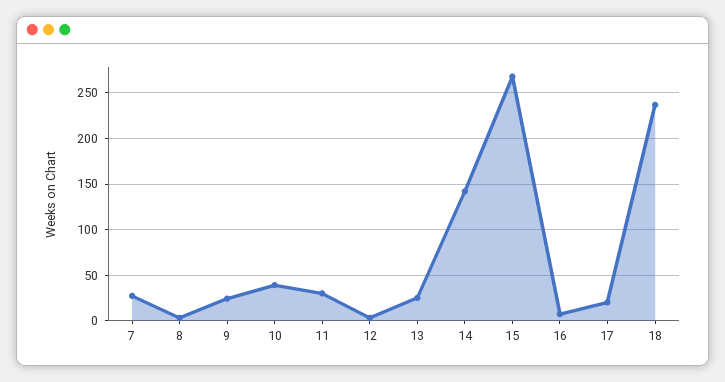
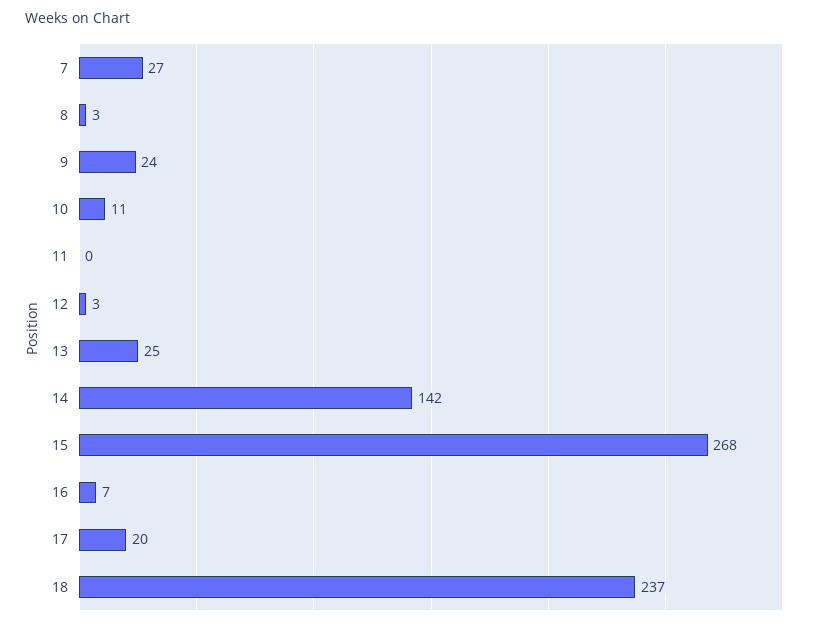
  {
    "7": 27,
    "8": 3,
    "9": 24,
-   "10": 40,
+   "10": 11,
-   "11": 30,
+   "11": 0,
    "12": 3,
    "13": 25,
    "14": 142,
    "15": 268,
    "16": 7,
    "17": 20,
    "18": 237
  }

